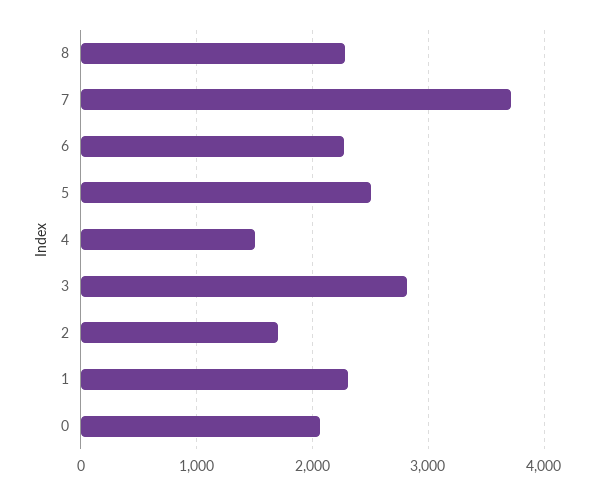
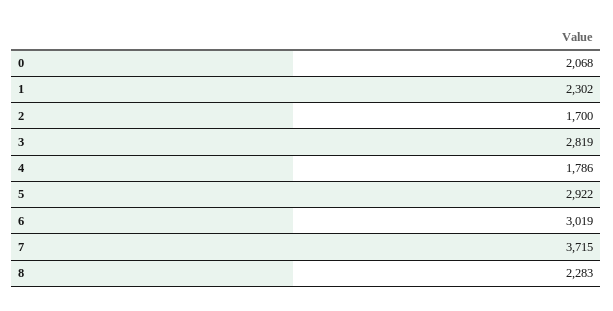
  {
    "8": 2283,
    "7": 3715,
-   "6": 2300,
+   "6": 3019,
-   "5": 2500,
+   "5": 2922,
-   "4": 1500,
+   "4": 1786,
    "3": 2819,
    "2": 1700,
    "1": 2302,
    "0": 2068
  }

